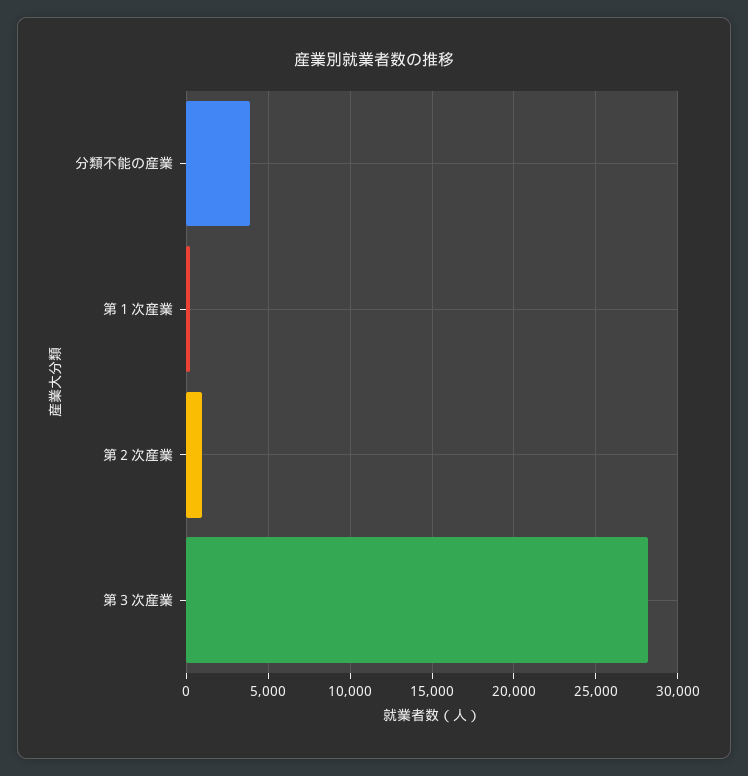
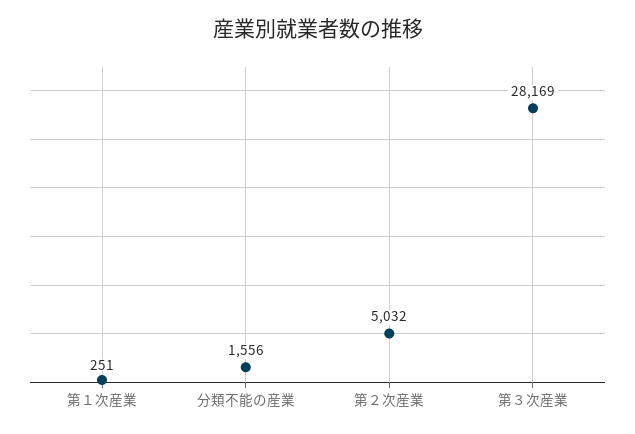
  {
-   "分類不能の産業": 4000,
+   "分類不能の産業": 1556,
    "第１次産業": 251,
-   "第２次産業": 1000,
+   "第２次産業": 5032,
    "第３次産業": 28169
  }

